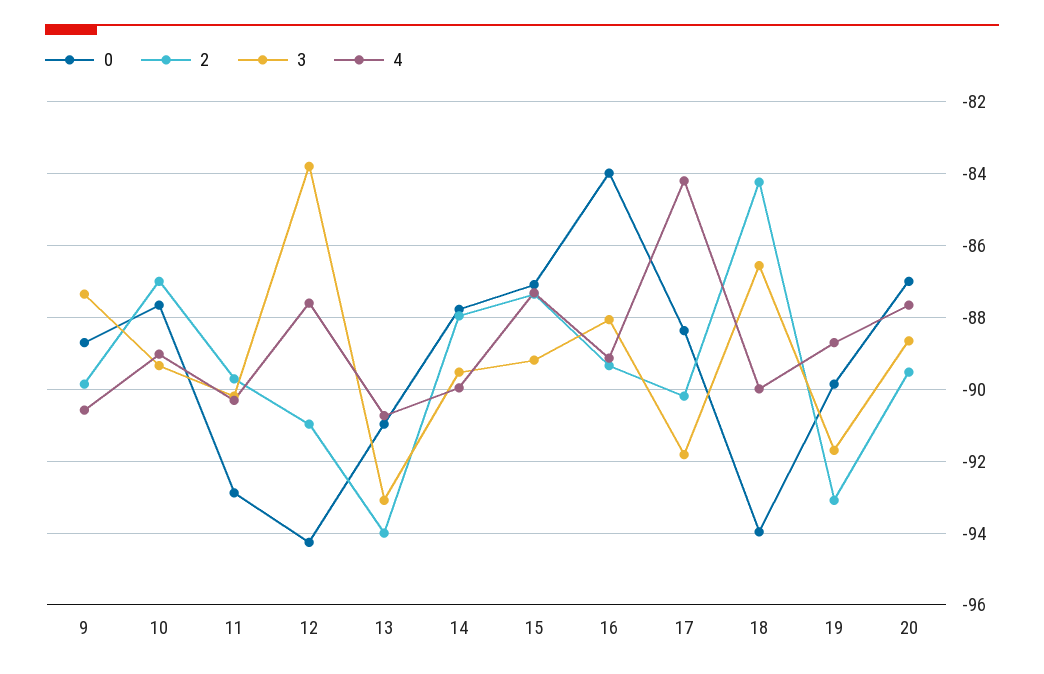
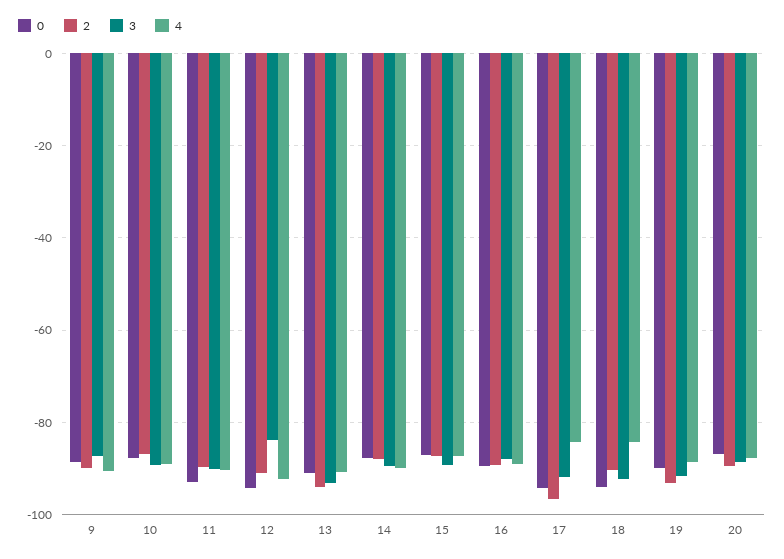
  {
    "0": {
      "9": -88.8,
      "10": -87.6,
      "11": -92.8,
      "12": -94.2,
      "13": -91,
      "14": -87.8,
      "15": -87,
-     "16": -84,
+     "16": -90,
-     "17": -88.4,
+     "17": -94,
      "18": -94,
      "19": -89.8,
      "20": -87
    },
    "2": {
      "9": -89.8,
      "10": -87,
      "11": -89.8,
      "12": -91,
      "13": -94,
      "14": -88,
      "15": -87.4,
      "16": -89.4,
-     "17": -90.2,
+     "17": -96,
-     "18": -84.2,
+     "18": -90,
      "19": -93,
      "20": -89.6
    },
    "3": {
      "9": -87.4,
      "10": -89.4,
      "11": -90.2,
      "12": -83.8,
      "13": -93,
      "14": -89.6,
      "15": -89.2,
      "16": -88,
      "17": -91.8,
-     "18": -86.6,
+     "18": -92,
      "19": -91.8,
      "20": -88.6
    },
    "4": {
      "9": -90.6,
      "10": -89,
      "11": -90.4,
-     "12": -87.6,
+     "12": -92,
      "13": -90.8,
      "14": -90,
      "15": -87.4,
      "16": -89.2,
      "17": -84.2,
-     "18": -90,
+     "18": -84,
      "19": -88.8,
      "20": -87.6
    }
  }

